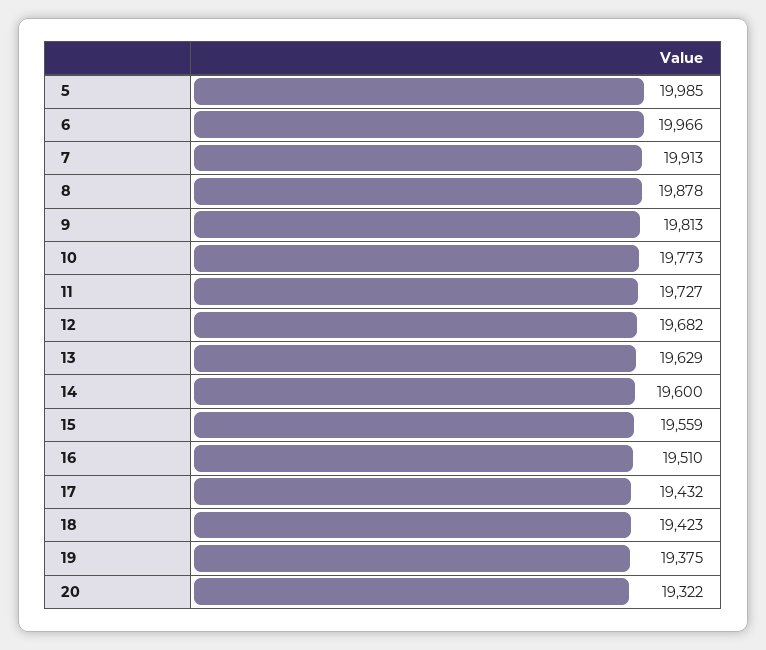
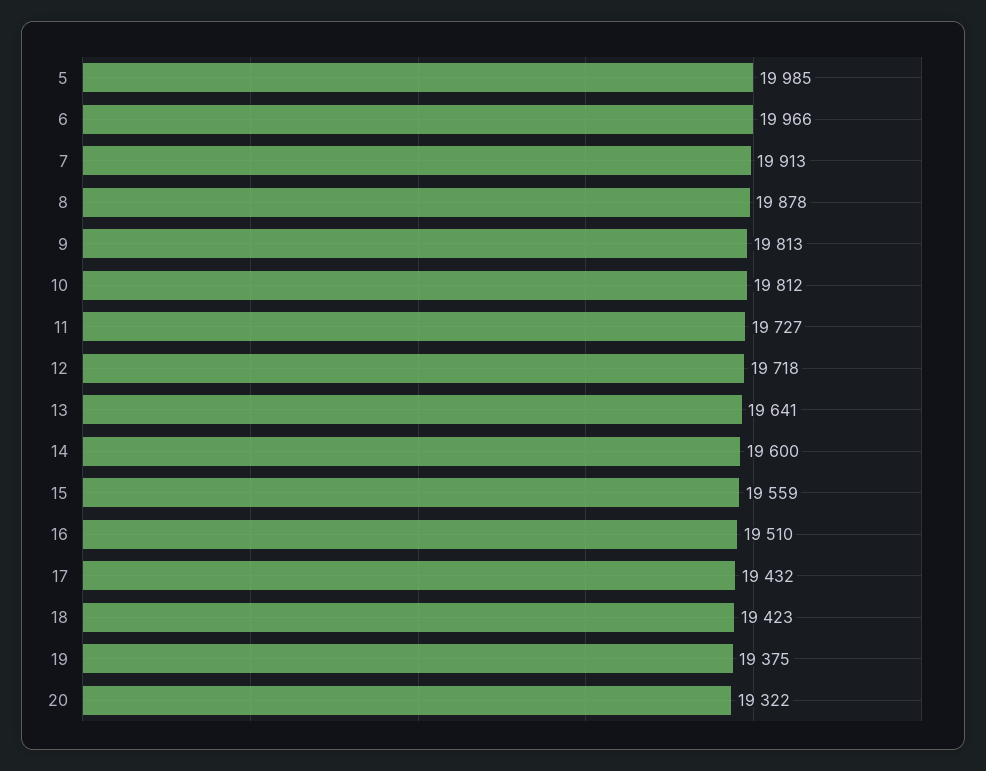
  {
    "5": 19985,
    "6": 19966,
    "7": 19913,
    "8": 19878,
    "9": 19813,
-   "10": 19773,
+   "10": 19812,
    "11": 19727,
-   "12": 19682,
+   "12": 19718,
-   "13": 19629,
+   "13": 19641,
    "14": 19600,
    "15": 19559,
    "16": 19510,
    "17": 19432,
    "18": 19423,
    "19": 19375,
    "20": 19322
  }

